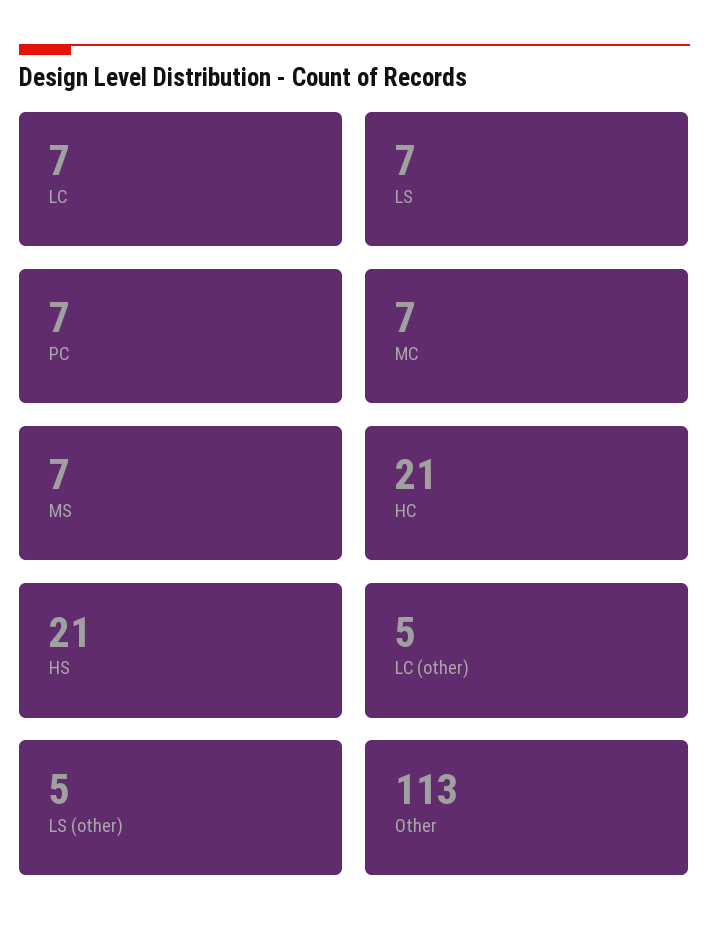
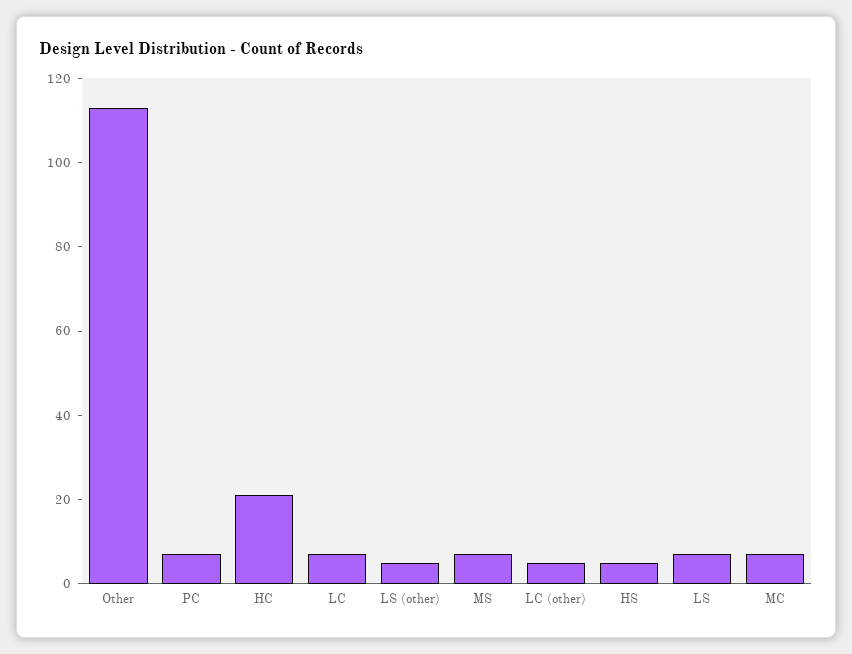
  {
    "LC": 7,
    "LS": 7,
    "PC": 7,
    "MC": 7,
    "MS": 7,
    "HC": 21,
-   "HS": 21,
+   "HS": 5,
    "LC (other)": 5,
    "LS (other)": 5,
    "Other": 113
  }

